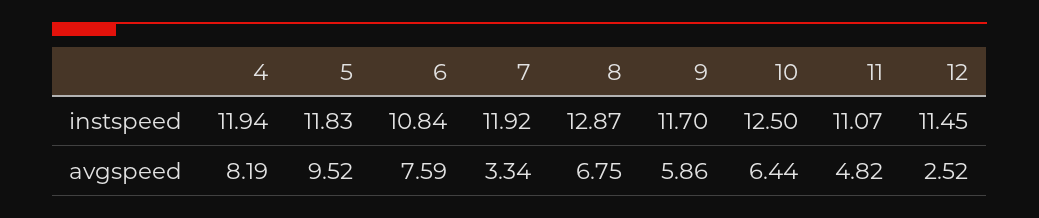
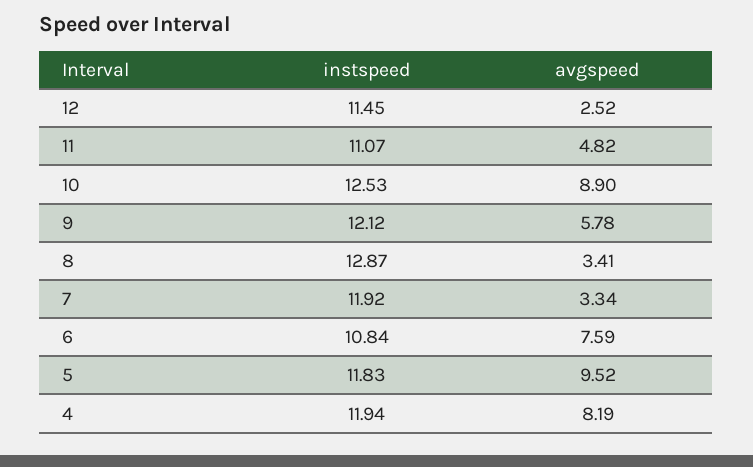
  {
    "4": {
      "instspeed": 11.94,
      "avgspeed": 8.19
    },
    "5": {
      "instspeed": 11.83,
      "avgspeed": 9.52
    },
    "6": {
      "instspeed": 10.84,
      "avgspeed": 7.59
    },
    "7": {
      "instspeed": 11.92,
      "avgspeed": 3.34
    },
    "8": {
      "instspeed": 12.87,
-     "avgspeed": 6.75
+     "avgspeed": 3.41
    },
    "9": {
-     "instspeed": 11.7,
+     "instspeed": 12.12,
-     "avgspeed": 5.86
+     "avgspeed": 5.78
    },
    "10": {
-     "instspeed": 12.5,
+     "instspeed": 12.53,
-     "avgspeed": 6.44
+     "avgspeed": 8.9
    },
    "11": {
      "instspeed": 11.07,
      "avgspeed": 4.82
    },
    "12": {
      "instspeed": 11.45,
      "avgspeed": 2.52
    }
  }

